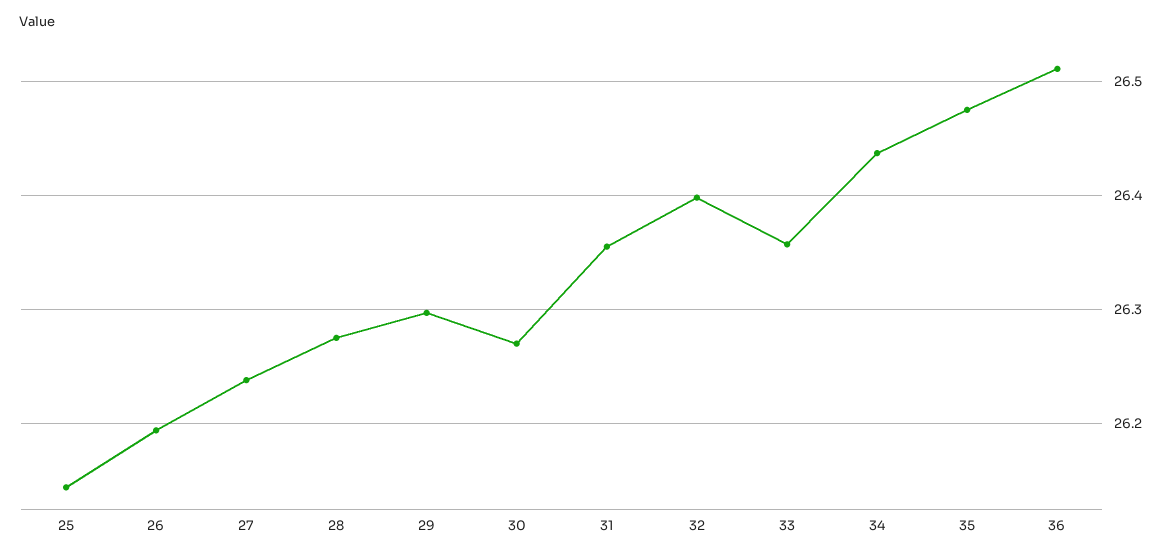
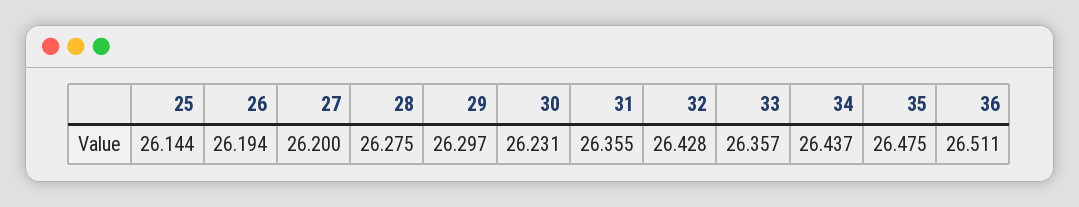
  {
    "25": 26.144,
    "26": 26.194,
-   "27": 26.24,
+   "27": 26.2,
    "28": 26.275,
    "29": 26.297,
-   "30": 26.27,
+   "30": 26.231,
    "31": 26.355,
-   "32": 26.4,
+   "32": 26.428,
    "33": 26.357,
    "34": 26.437,
    "35": 26.475,
    "36": 26.511
  }

